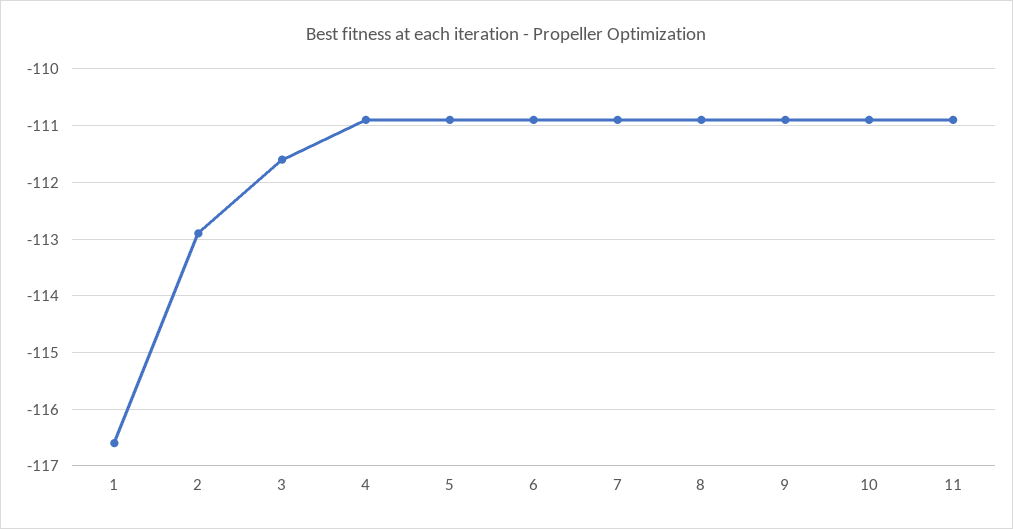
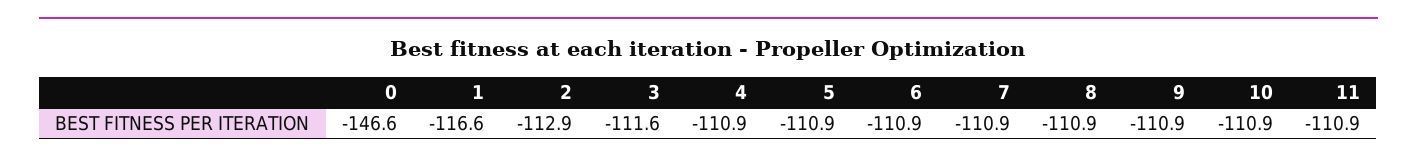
  {
    "1": -116.6,
    "2": -112.9,
    "3": -111.6,
    "4": -110.9,
    "5": -110.9,
    "6": -110.9,
    "7": -110.9,
    "8": -110.9,
    "9": -110.9,
    "10": -110.9,
-   "11": -110.9
+   "11": -110.9,
+   "0": -146.6
  }

